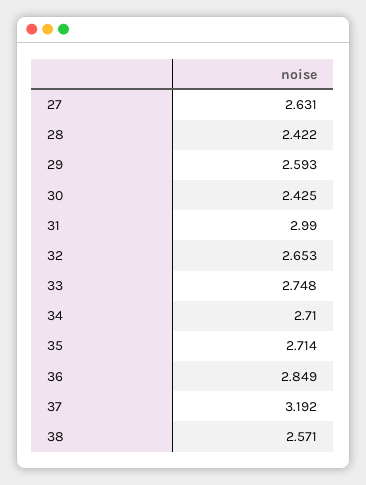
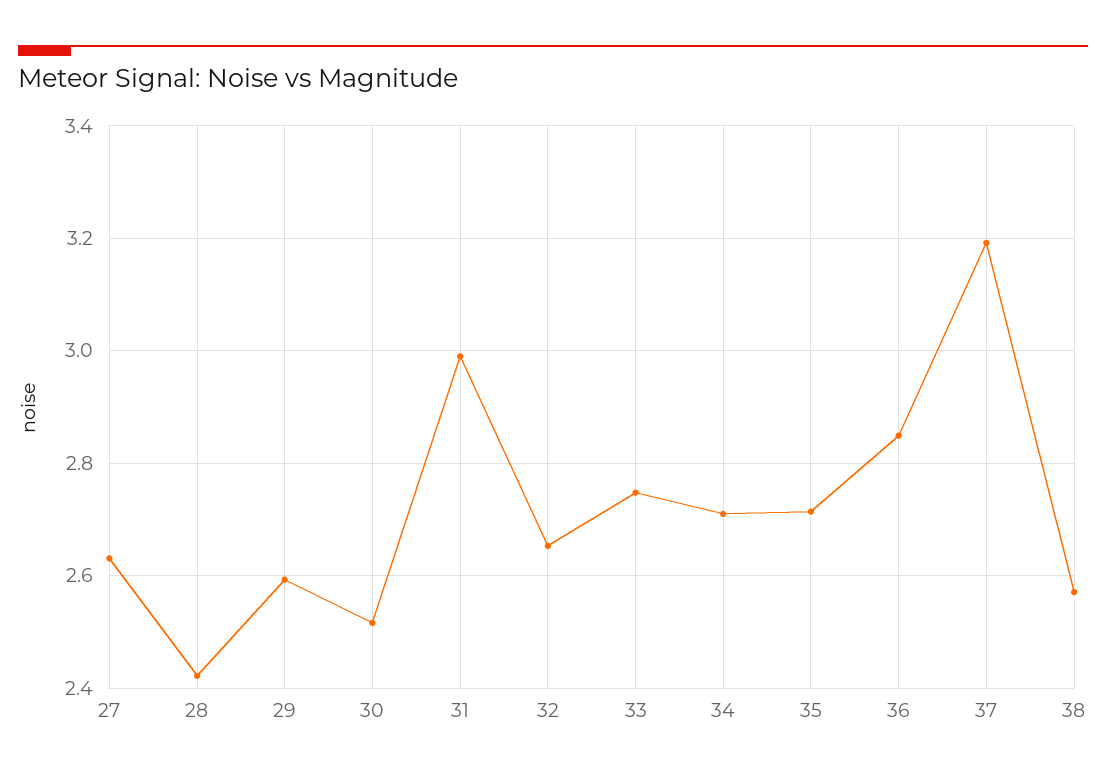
  {
    "27": 2.631,
    "28": 2.422,
    "29": 2.593,
-   "30": 2.425,
+   "30": 2.52,
    "31": 2.99,
    "32": 2.653,
    "33": 2.748,
    "34": 2.71,
    "35": 2.714,
    "36": 2.849,
    "37": 3.192,
    "38": 2.571
  }

